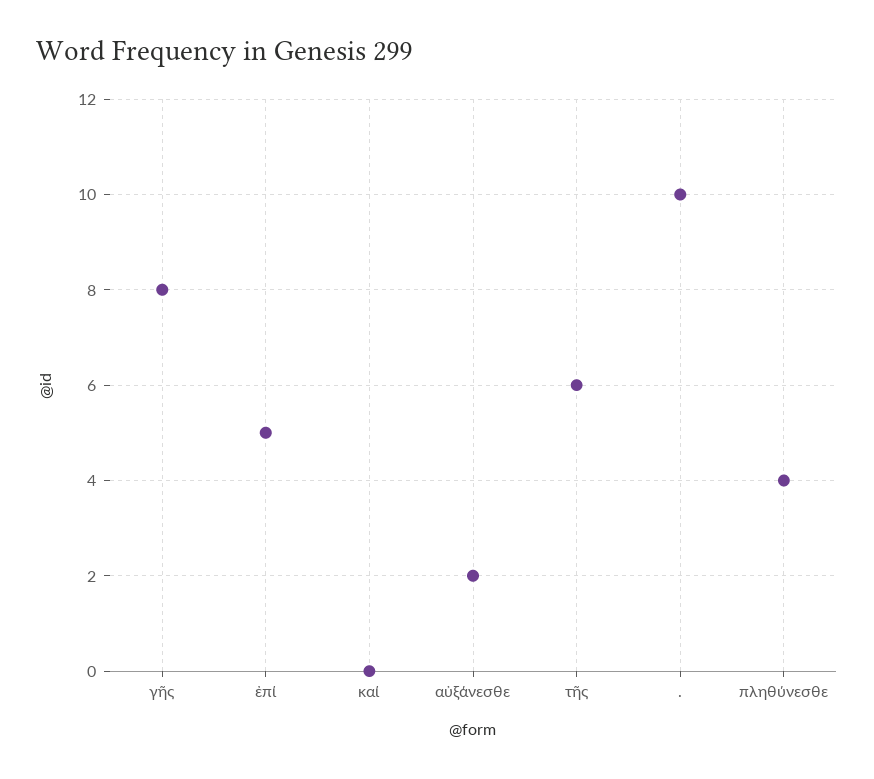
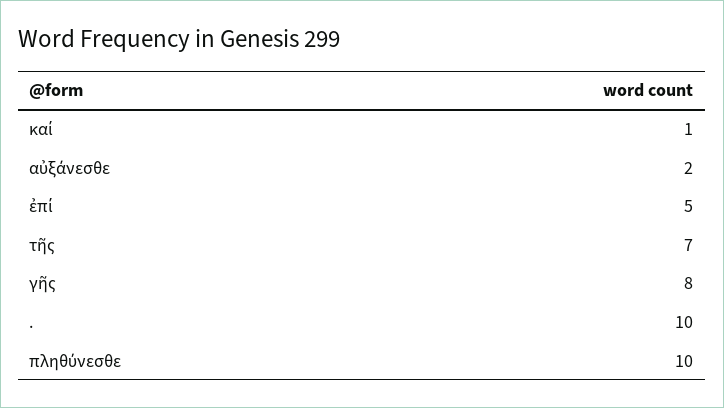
  {
    "γῆς": 8,
    "ἐπί": 5,
-   "καί": 0,
+   "καί": 1,
    "αὐξάνεσθε": 2,
-   "τῆς": 6,
+   "τῆς": 7,
    ".": 10,
-   "πληθύνεσθε": 4
+   "πληθύνεσθε": 10
  }

